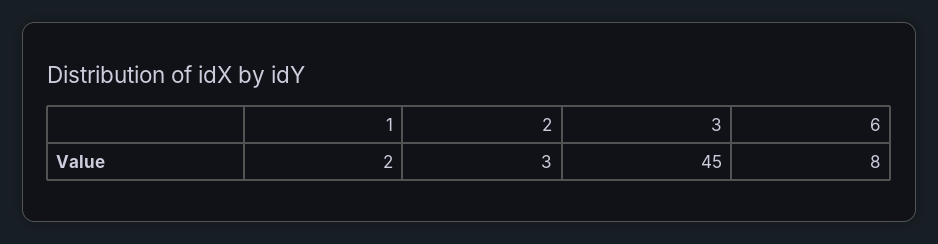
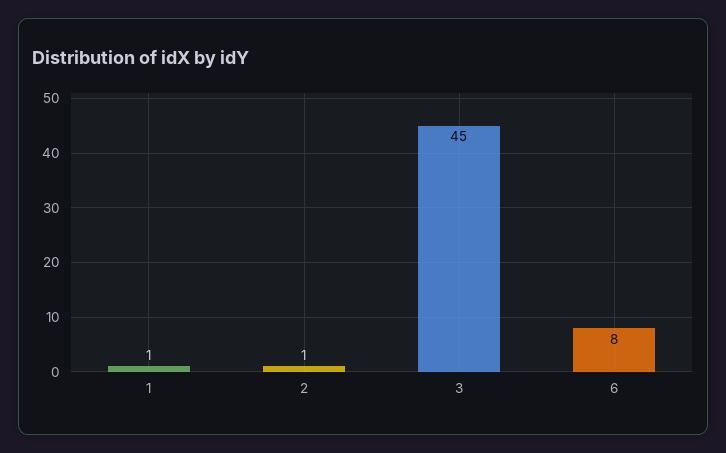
  {
-   "1": 2,
+   "1": 1,
-   "2": 3,
+   "2": 1,
    "3": 45,
    "6": 8
  }

